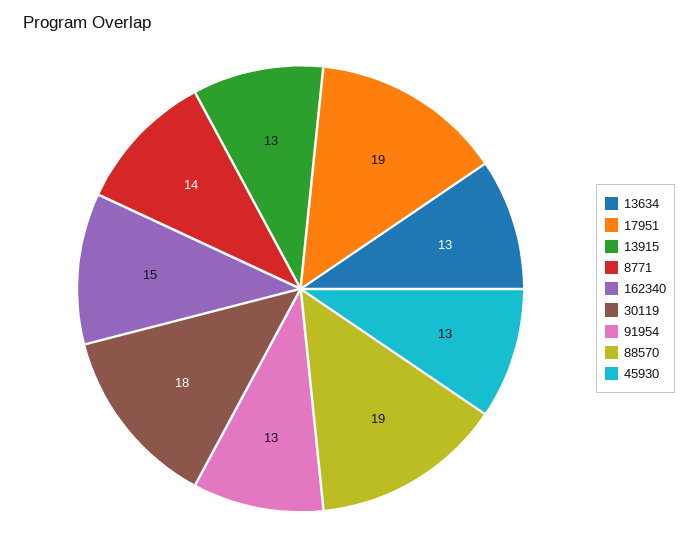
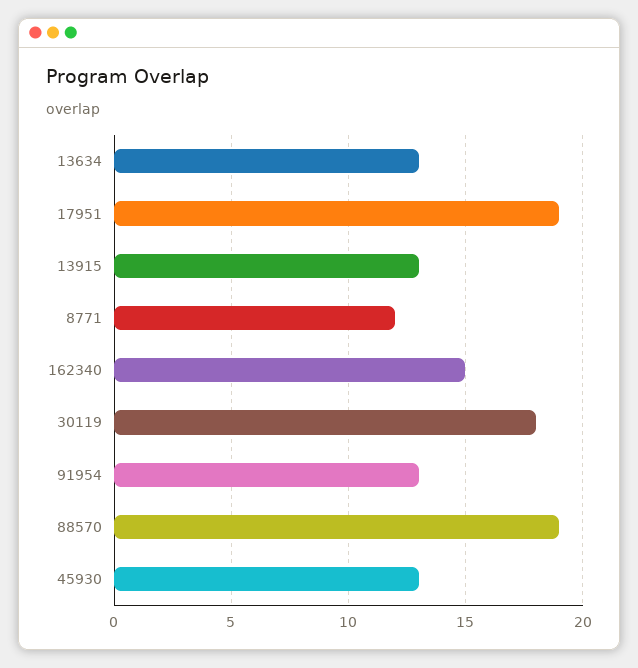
  {
    "13634": 13,
    "17951": 19,
    "13915": 13,
-   "8771": 14,
+   "8771": 12,
    "162340": 15,
    "30119": 18,
    "91954": 13,
    "88570": 19,
    "45930": 13
  }

